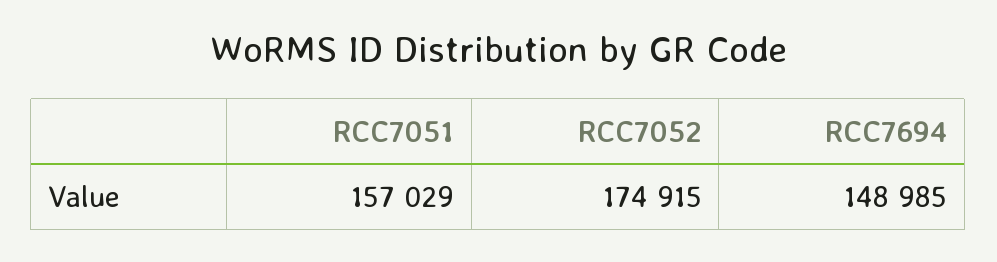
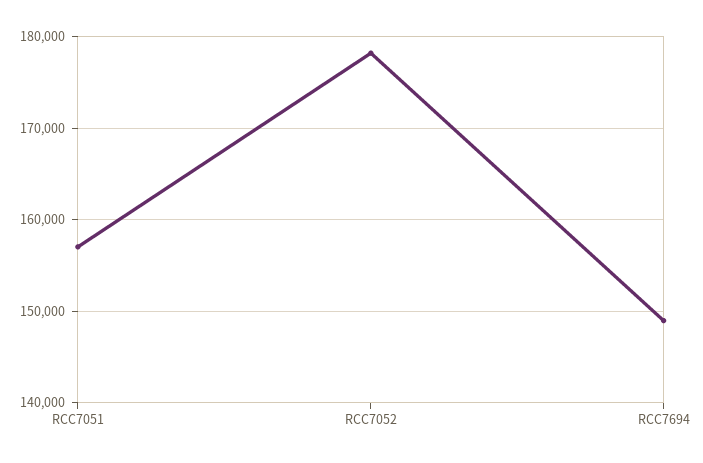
  {
    "RCC7051": 157029,
-   "RCC7052": 174915,
+   "RCC7052": 178000,
    "RCC7694": 148985
  }

